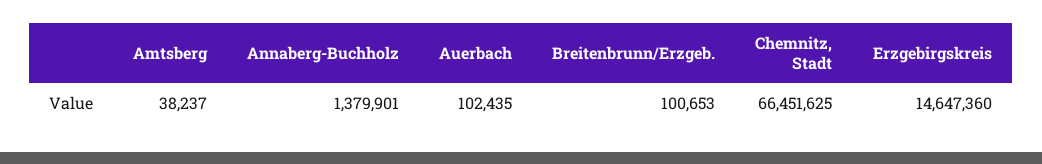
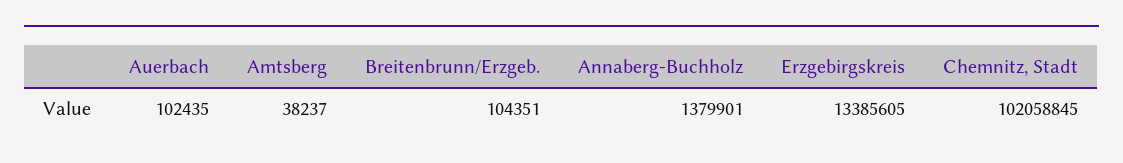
  {
    "Amtsberg": 38237,
    "Annaberg-Buchholz": 1379901,
    "Auerbach": 102435,
-   "Breitenbrunn/Erzgeb.": 100653,
+   "Breitenbrunn/Erzgeb.": 104351,
-   "Chemnitz, Stadt": 66451625,
+   "Chemnitz, Stadt": 102058845,
-   "Erzgebirgskreis": 14647360
+   "Erzgebirgskreis": 13385605
  }

